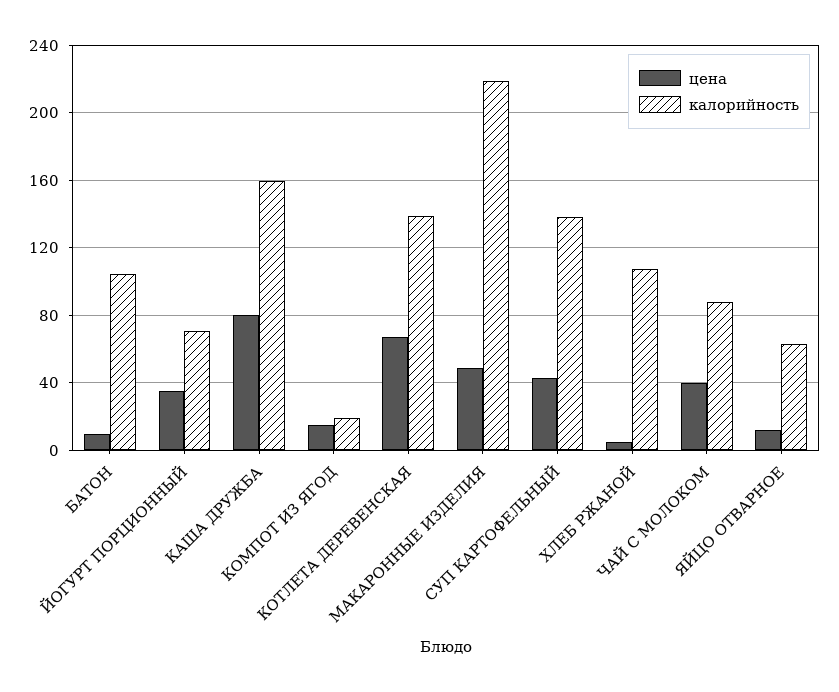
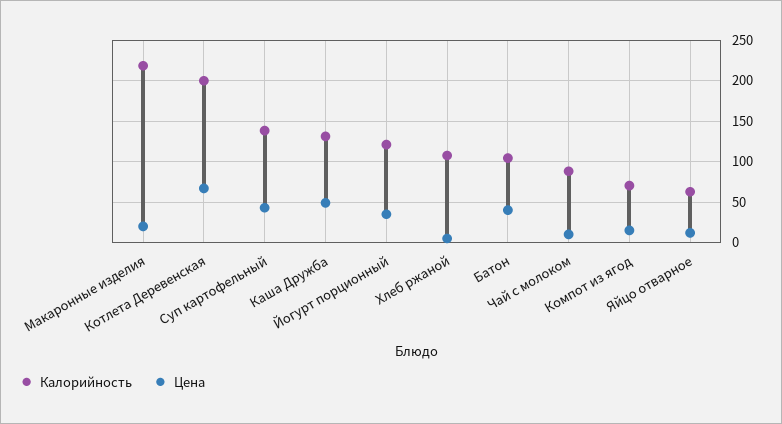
  {
    "цена": {
-     "БАТОН": 10,
+     "БАТОН": 40,
      "ЙОГУРТ ПОРЦИОННЫЙ": 35,
-     "КАША ДРУЖБА": 80,
+     "КАША ДРУЖБА": 50,
      "КОМПОТ ИЗ ЯГОД": 15,
      "КОТЛЕТА ДЕРЕВЕНСКАЯ": 65,
-     "МАКАРОННЫЕ ИЗДЕЛИЯ": 50,
+     "МАКАРОННЫЕ ИЗДЕЛИЯ": 20,
      "СУП КАРТОФЕЛЬНЫЙ": 45,
      "ХЛЕБ РЖАНОЙ": 5,
-     "ЧАЙ С МОЛОКОМ": 40,
+     "ЧАЙ С МОЛОКОМ": 10,
      "ЯЙЦО ОТВАРНОЕ": 10
    },
    "калорийность": {
      "БАТОН": 105,
-     "ЙОГУРТ ПОРЦИОННЫЙ": 70,
+     "ЙОГУРТ ПОРЦИОННЫЙ": 120,
-     "КАША ДРУЖБА": 160,
+     "КАША ДРУЖБА": 130,
-     "КОМПОТ ИЗ ЯГОД": 20,
+     "КОМПОТ ИЗ ЯГОД": 70,
-     "КОТЛЕТА ДЕРЕВЕНСКАЯ": 140,
+     "КОТЛЕТА ДЕРЕВЕНСКАЯ": 200,
      "МАКАРОННЫЕ ИЗДЕЛИЯ": 220,
      "СУП КАРТОФЕЛЬНЫЙ": 140,
      "ХЛЕБ РЖАНОЙ": 110,
      "ЧАЙ С МОЛОКОМ": 90,
      "ЯЙЦО ОТВАРНОЕ": 65
    }
  }

